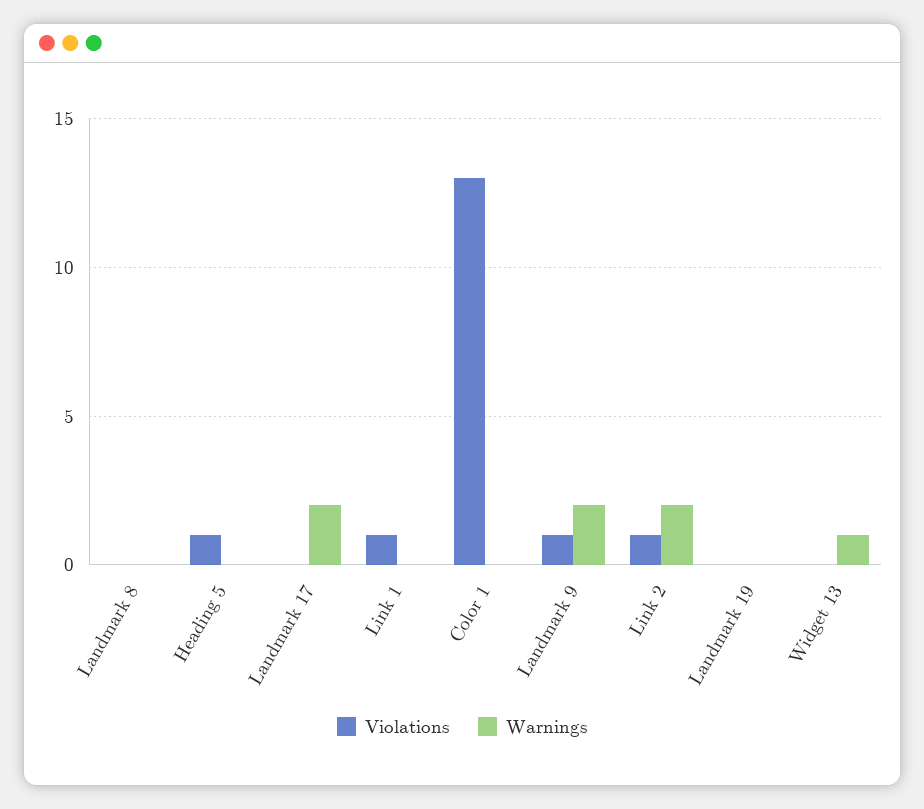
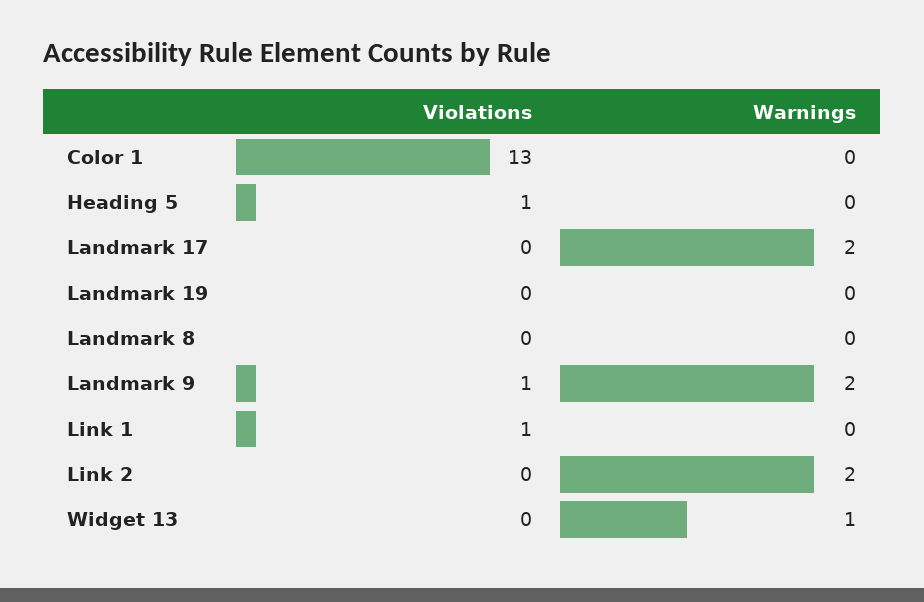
  {
    "Violations": {
      "Landmark 8": 0,
      "Heading 5": 1,
      "Landmark 17": 0,
      "Link 1": 1,
      "Color 1": 13,
      "Landmark 9": 1,
-     "Link 2": 1,
+     "Link 2": 0,
      "Landmark 19": 0,
      "Widget 13": 0
    },
    "Warnings": {
      "Landmark 8": 0,
      "Heading 5": 0,
      "Landmark 17": 2,
      "Link 1": 0,
      "Color 1": 0,
      "Landmark 9": 2,
      "Link 2": 2,
      "Landmark 19": 0,
      "Widget 13": 1
    }
  }

